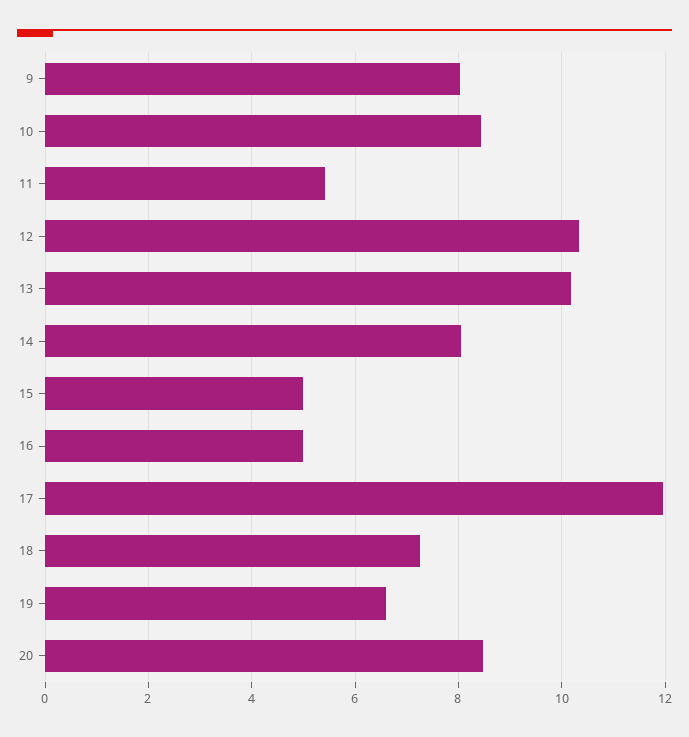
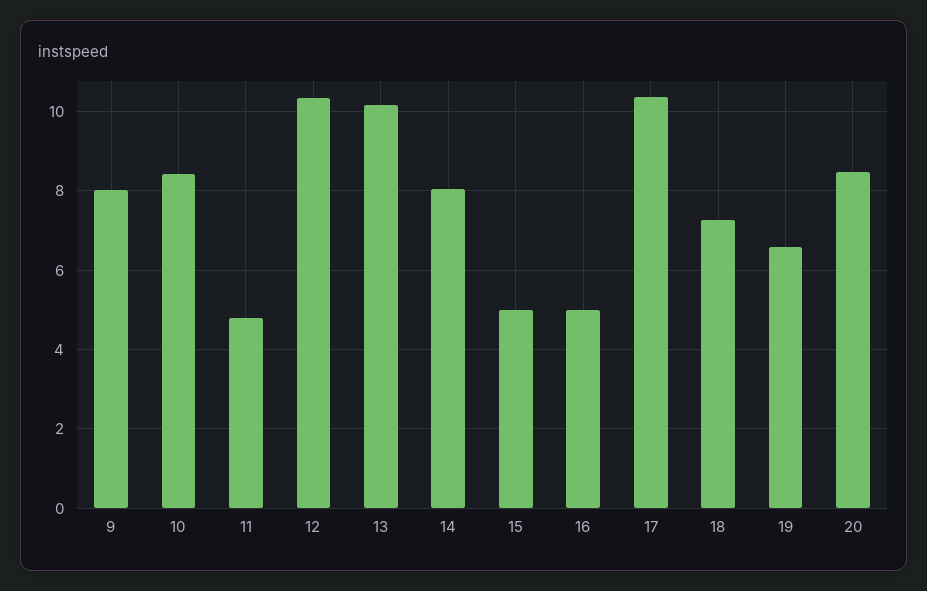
  {
    "9": 8,
    "10": 8.4,
-   "11": 5.4,
+   "11": 4.8,
    "12": 10.4,
    "13": 10.2,
    "14": 8,
    "15": 5,
    "16": 5,
-   "17": 12,
+   "17": 10.4,
    "18": 7.2,
    "19": 6.6,
    "20": 8.4
  }

